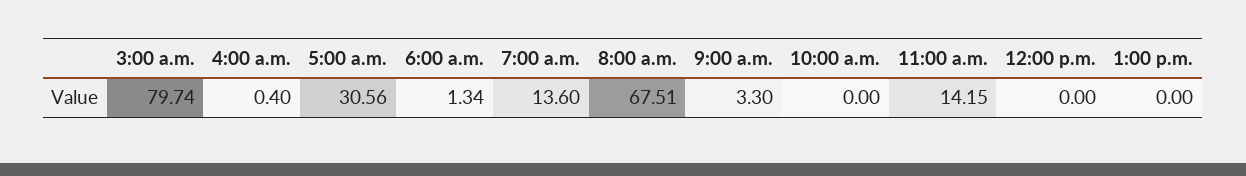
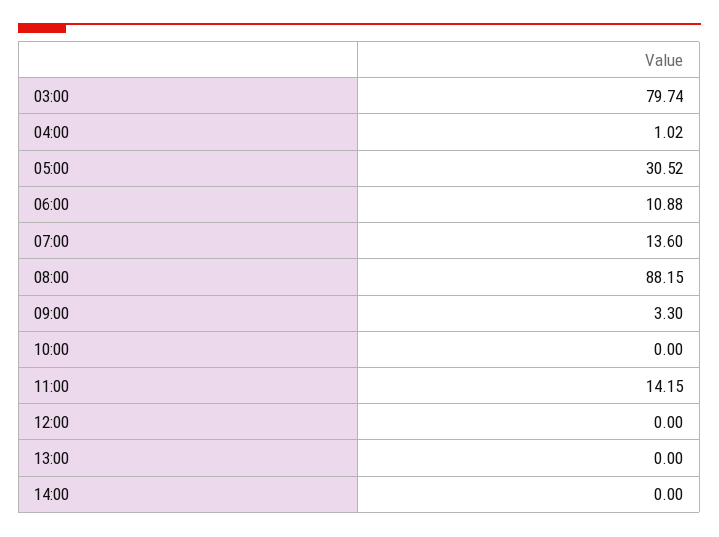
  {
    "3:00 a.m.": 79.74,
-   "4:00 a.m.": 0.4,
+   "4:00 a.m.": 1.02,
-   "5:00 a.m.": 30.56,
+   "5:00 a.m.": 30.52,
-   "6:00 a.m.": 1.34,
+   "6:00 a.m.": 10.88,
    "7:00 a.m.": 13.6,
-   "8:00 a.m.": 67.51,
+   "8:00 a.m.": 88.15,
    "9:00 a.m.": 3.3,
    "10:00 a.m.": 0,
    "11:00 a.m.": 14.15,
    "12:00 p.m.": 0,
-   "1:00 p.m.": 0
+   "1:00 p.m.": 0,
+   "14:00": 0
  }

